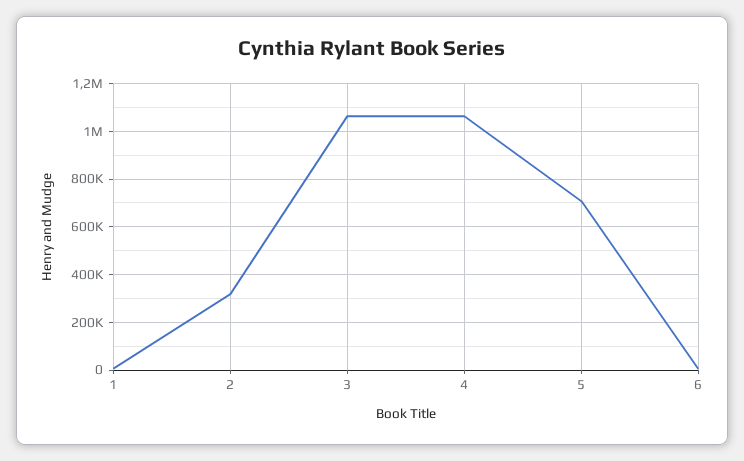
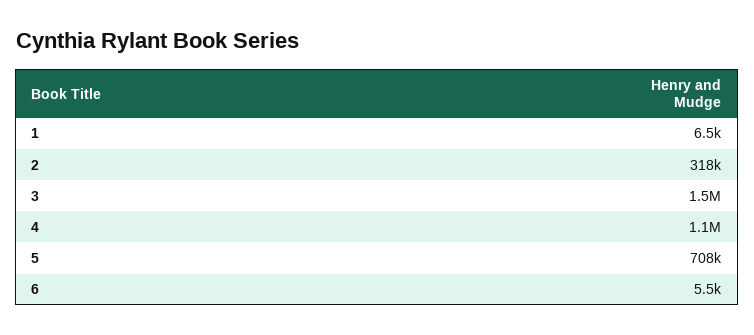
  {
    "1": 6500,
    "2": 318000,
-   "3": 1050000,
+   "3": 1500000,
    "4": 1100000,
    "5": 708000,
    "6": 5500
  }

